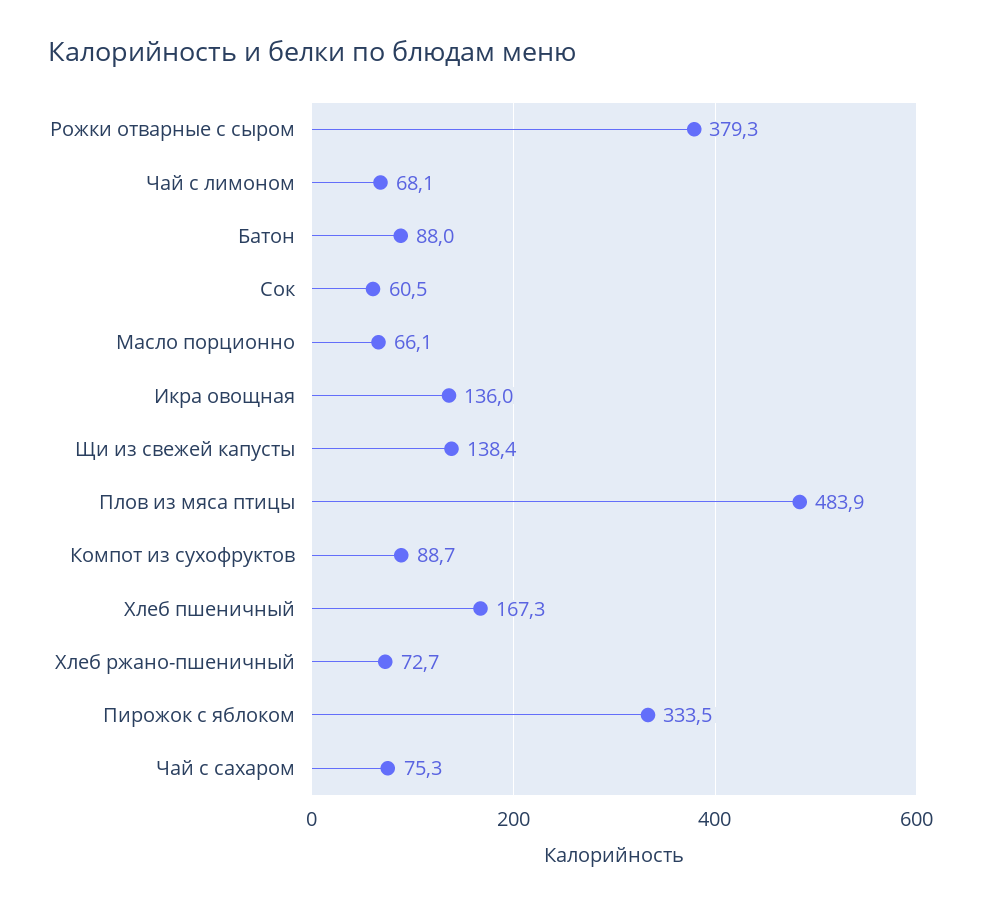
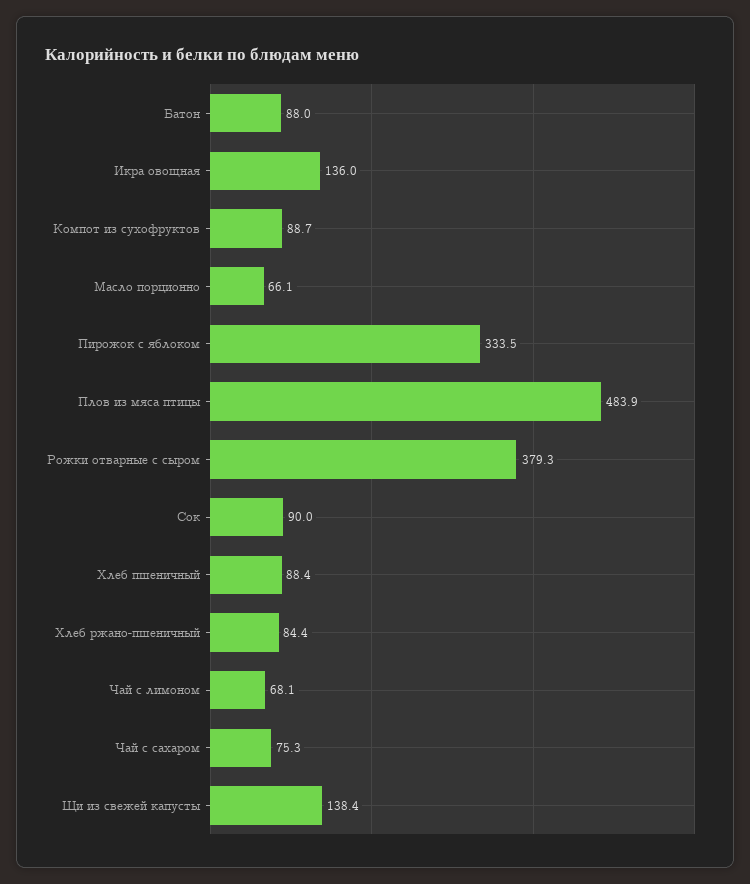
  {
    "Рожки отварные с сыром": 379.3,
    "Чай с лимоном": 68.1,
    "Батон": 88,
-   "Сок": 60.5,
+   "Сок": 90,
    "Масло порционно": 66.1,
    "Икра овощная": 136,
    "Щи из свежей капусты": 138.4,
    "Плов из мяса птицы": 483.9,
    "Компот из сухофруктов": 88.7,
-   "Хлеб пшеничный": 167.3,
+   "Хлеб пшеничный": 88.4,
-   "Хлеб ржано-пшеничный": 72.7,
+   "Хлеб ржано-пшеничный": 84.4,
    "Пирожок с яблоком": 333.5,
    "Чай с сахаром": 75.3
  }

